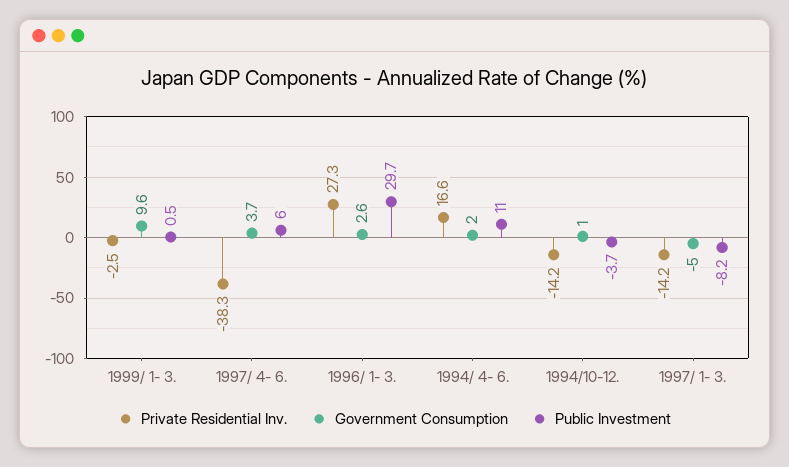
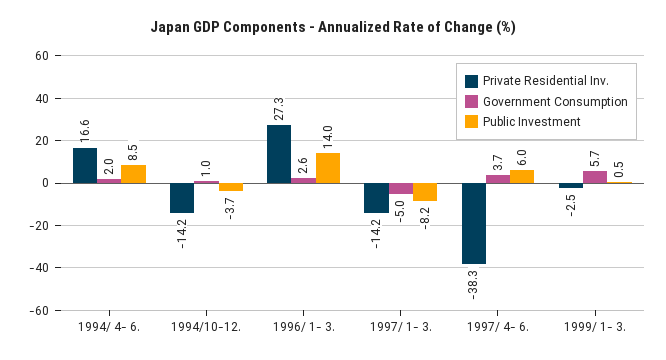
  {
    "Private Residential Inv.": {
      "1999/ 1- 3.": -2.5,
      "1997/ 4- 6.": -38.3,
      "1996/ 1- 3.": 27.3,
      "1994/ 4- 6.": 16.6,
      "1994/10-12.": -14.2,
      "1997/ 1- 3.": -14.2
    },
    "Government Consumption": {
-     "1999/ 1- 3.": 9.6,
+     "1999/ 1- 3.": 5.7,
      "1997/ 4- 6.": 3.7,
      "1996/ 1- 3.": 2.6,
      "1994/ 4- 6.": 2,
      "1994/10-12.": 1,
      "1997/ 1- 3.": -5
    },
    "Public Investment": {
      "1999/ 1- 3.": 0.5,
      "1997/ 4- 6.": 6,
-     "1996/ 1- 3.": 29.7,
+     "1996/ 1- 3.": 14,
-     "1994/ 4- 6.": 11,
+     "1994/ 4- 6.": 8.5,
      "1994/10-12.": -3.7,
      "1997/ 1- 3.": -8.2
    }
  }

